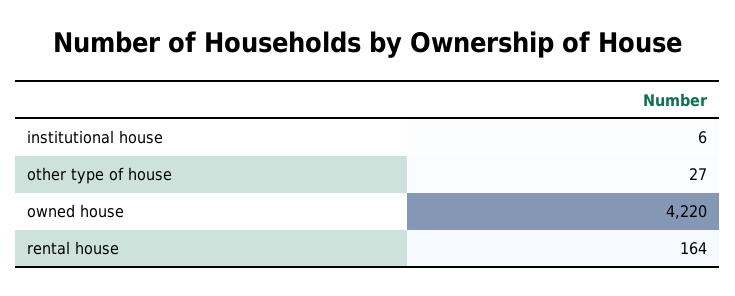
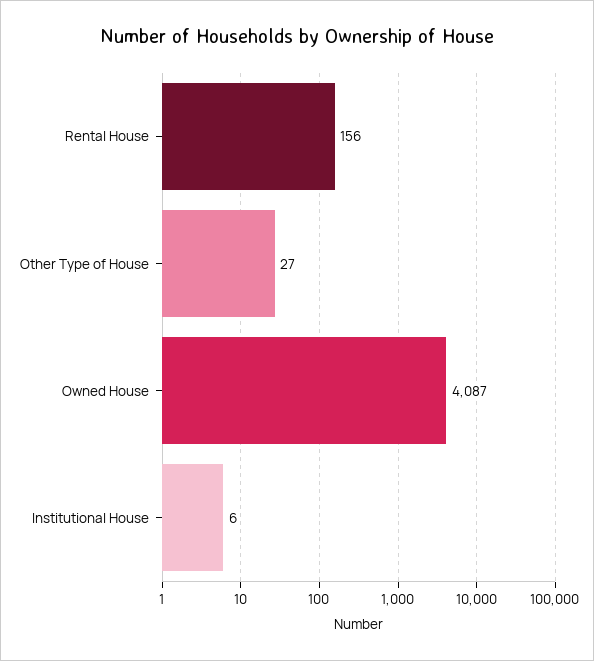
  {
    "institutional house": 6,
    "other type of house": 27,
-   "owned house": 4220,
+   "owned house": 4087,
-   "rental house": 164
+   "rental house": 156
  }

